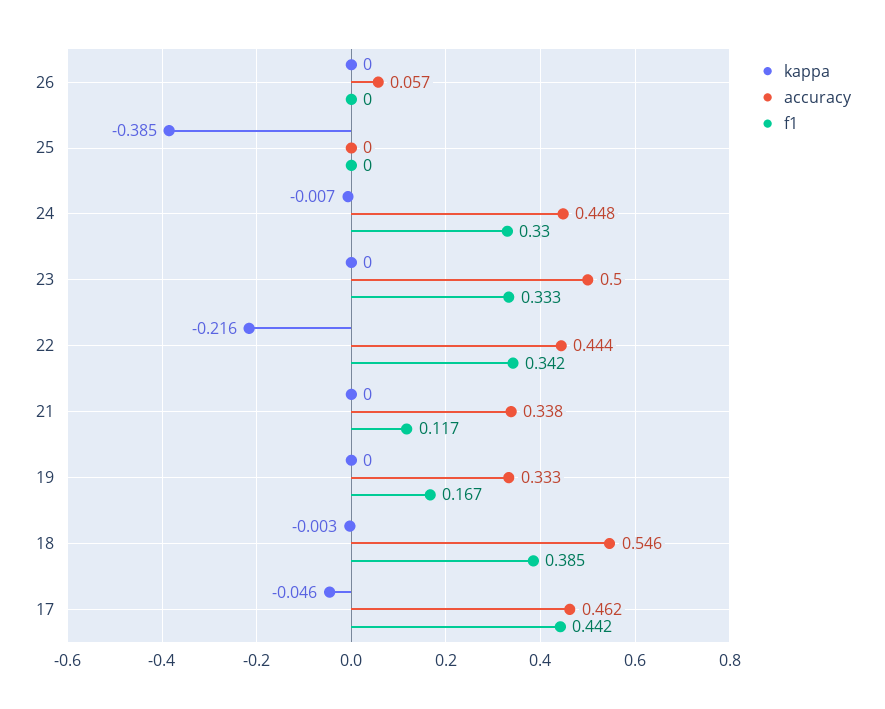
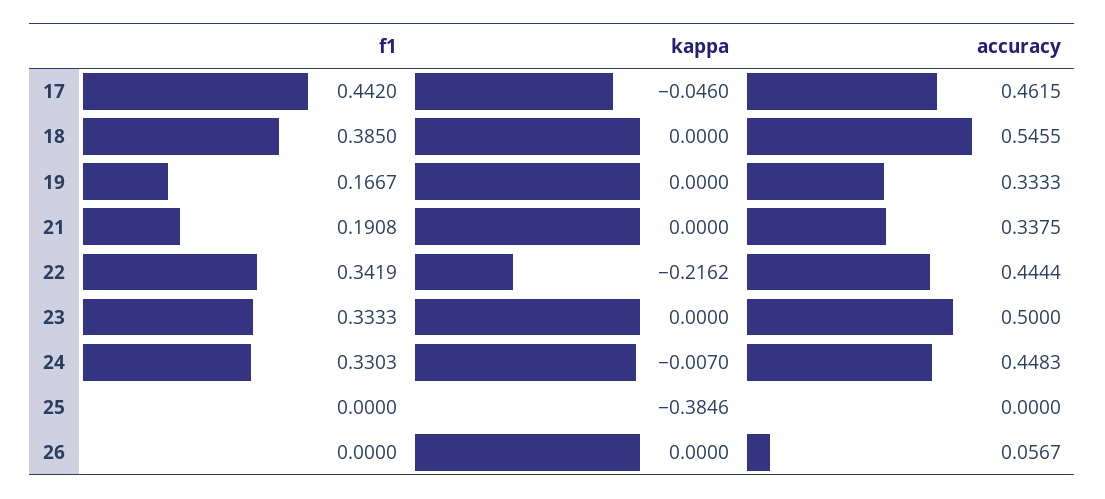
  {
    "kappa": {
      "26": 0,
      "25": -0.3846,
      "24": -0.007,
      "23": 0,
      "22": -0.2162,
      "21": 0,
      "19": 0,
-     "18": -0.003,
+     "18": 0,
      "17": -0.046
    },
    "accuracy": {
      "26": 0.0567,
      "25": 0,
      "24": 0.4483,
      "23": 0.5,
      "22": 0.4444,
      "21": 0.3375,
      "19": 0.3333,
      "18": 0.5455,
      "17": 0.4615
    },
    "f1": {
      "26": 0,
      "25": 0,
      "24": 0.3303,
      "23": 0.3333,
      "22": 0.3419,
-     "21": 0.117,
+     "21": 0.1908,
      "19": 0.1667,
      "18": 0.385,
      "17": 0.442
    }
  }

